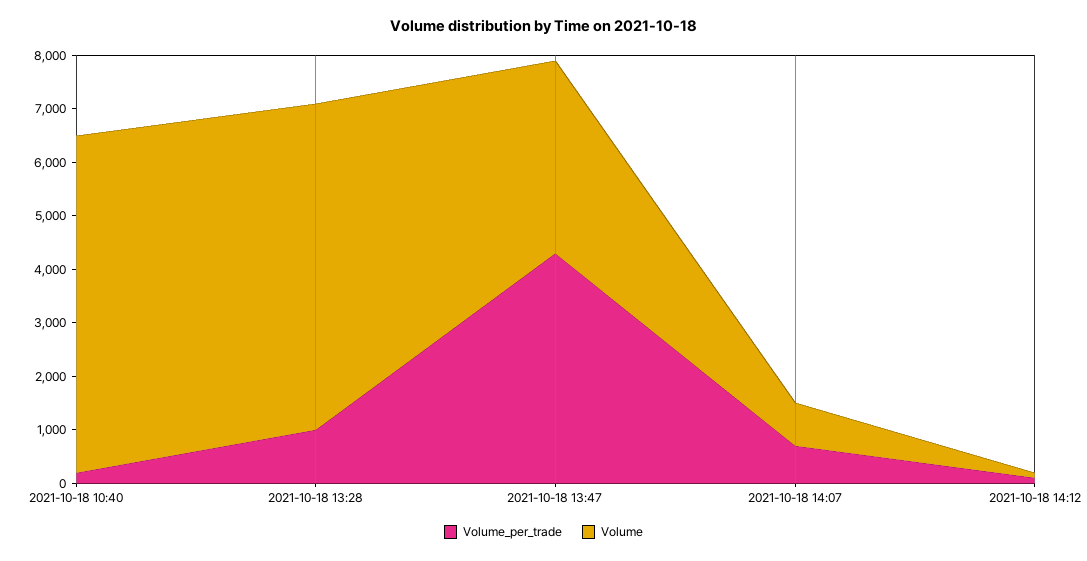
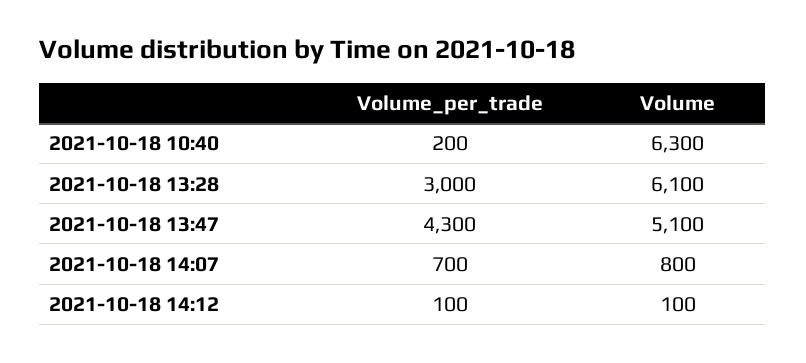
  {
    "Volume_per_trade": {
      "2021-10-18 10:40": 200,
-     "2021-10-18 13:28": 1000,
+     "2021-10-18 13:28": 3000,
      "2021-10-18 13:47": 4300,
      "2021-10-18 14:07": 700,
      "2021-10-18 14:12": 100
    },
    "Volume": {
      "2021-10-18 10:40": 6300,
      "2021-10-18 13:28": 6100,
-     "2021-10-18 13:47": 3600,
+     "2021-10-18 13:47": 5100,
      "2021-10-18 14:07": 800,
      "2021-10-18 14:12": 100
    }
  }

